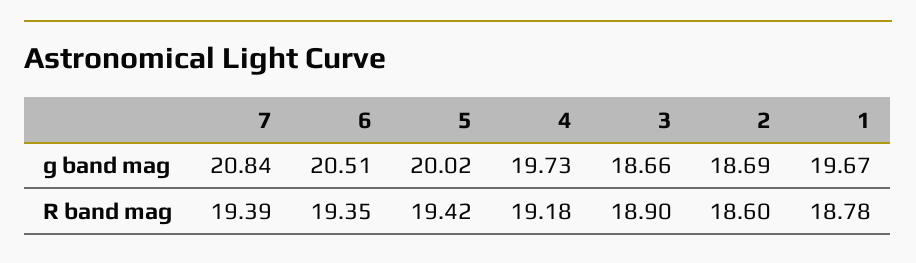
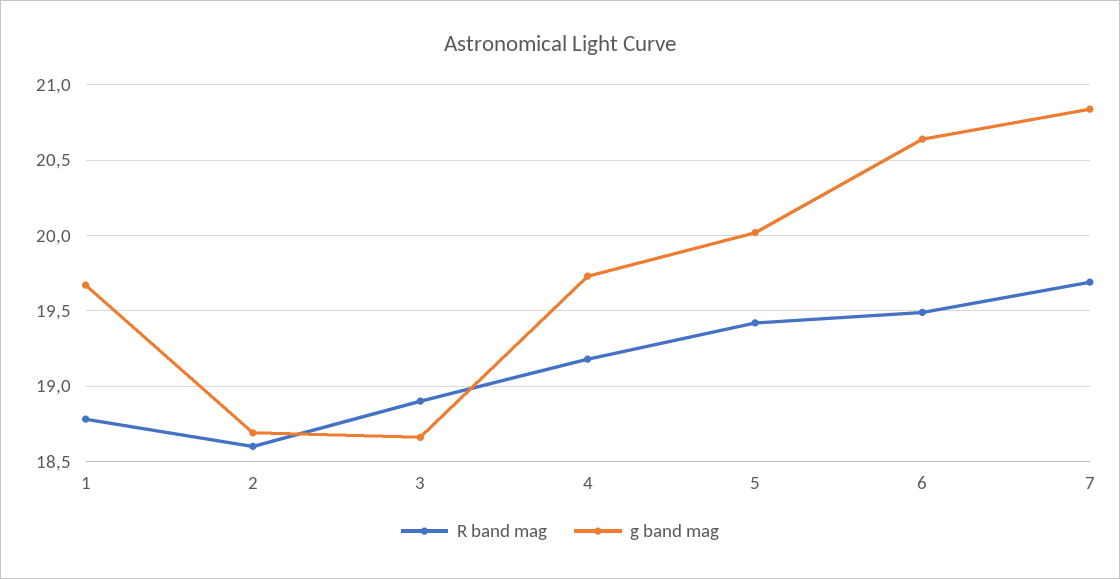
  {
    "g band mag": {
      "7": 20.84,
-     "6": 20.51,
+     "6": 20.65,
      "5": 20.02,
      "4": 19.73,
      "3": 18.66,
      "2": 18.69,
      "1": 19.67
    },
    "R band mag": {
-     "7": 19.39,
+     "7": 19.7,
-     "6": 19.35,
+     "6": 19.5,
      "5": 19.42,
      "4": 19.18,
      "3": 18.9,
      "2": 18.6,
      "1": 18.78
    }
  }

